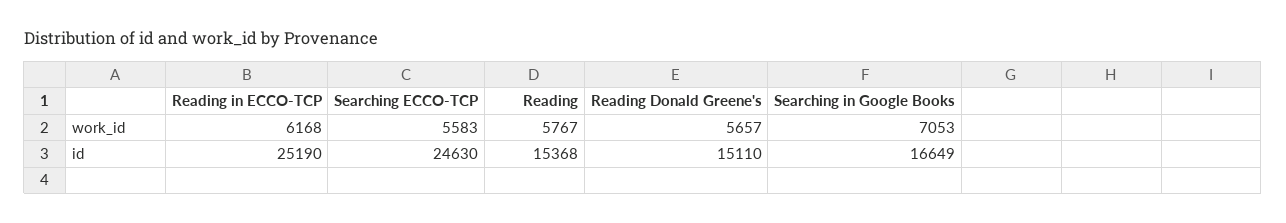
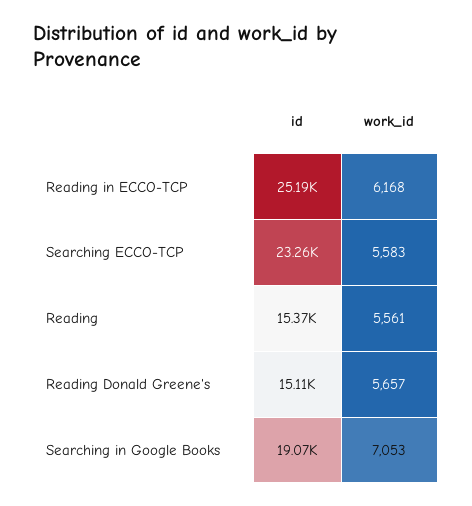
  {
    "Reading in ECCO-TCP": {
      "work_id": 6168,
      "id": 25190
    },
    "Searching ECCO-TCP": {
      "work_id": 5583,
-     "id": 24630
+     "id": 23260
    },
    "Reading": {
-     "work_id": 5767,
+     "work_id": 5561,
      "id": 15368
    },
    "Reading Donald Greene's": {
      "work_id": 5657,
      "id": 15110
    },
    "Searching in Google Books": {
      "work_id": 7053,
-     "id": 16649
+     "id": 19070
    }
  }

